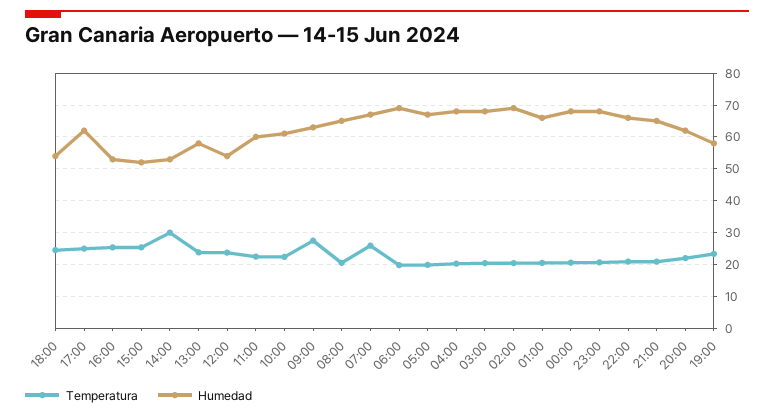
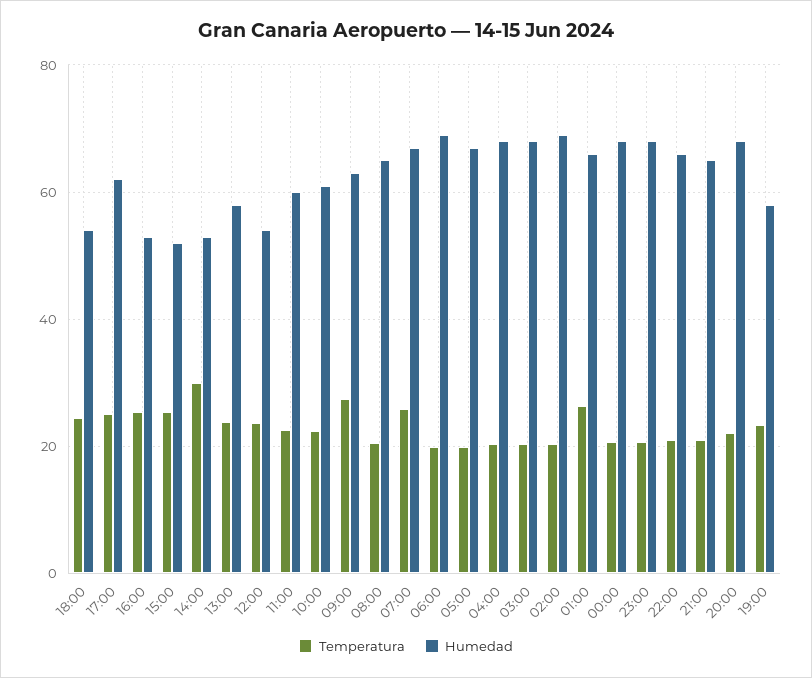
  {
    "Temperatura": {
      "18:00": 24,
      "17:00": 26,
      "16:00": 26,
      "15:00": 26,
      "14:00": 30,
      "13:00": 24,
      "12:00": 24,
      "11:00": 22,
      "10:00": 22,
      "09:00": 28,
      "08:00": 20,
      "07:00": 26,
      "06:00": 20,
      "05:00": 20,
      "04:00": 20,
      "03:00": 20,
      "02:00": 20,
-     "01:00": 20,
+     "01:00": 26,
      "00:00": 20,
      "23:00": 20,
      "22:00": 20,
      "21:00": 20,
      "20:00": 22,
      "19:00": 24
    },
    "Humedad": {
      "18:00": 54,
      "17:00": 62,
      "16:00": 54,
      "15:00": 52,
      "14:00": 54,
      "13:00": 58,
      "12:00": 54,
      "11:00": 60,
      "10:00": 62,
      "09:00": 64,
      "08:00": 66,
      "07:00": 68,
      "06:00": 70,
      "05:00": 68,
      "04:00": 68,
      "03:00": 68,
      "02:00": 70,
      "01:00": 66,
      "00:00": 68,
      "23:00": 68,
      "22:00": 66,
      "21:00": 66,
-     "20:00": 62,
+     "20:00": 68,
      "19:00": 58
    }
  }

